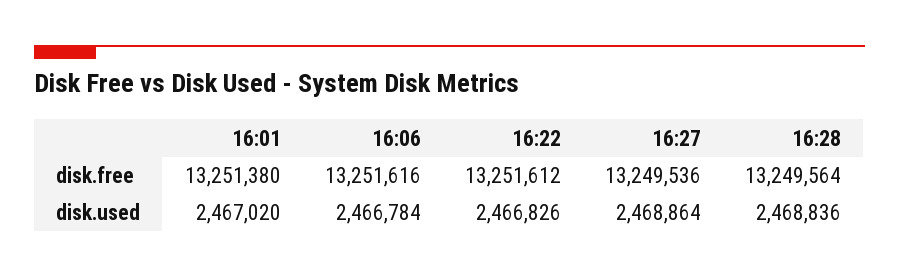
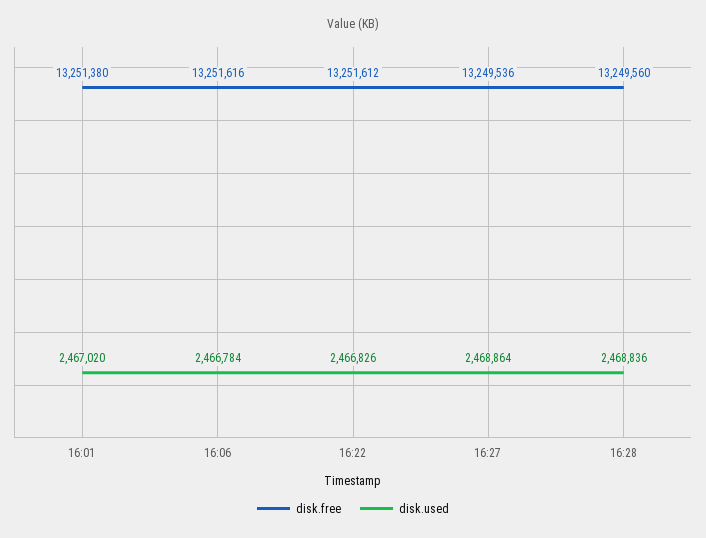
  {
    "disk.free": {
      "16:01": 13251380,
      "16:06": 13251616,
      "16:22": 13251612,
      "16:27": 13249536,
-     "16:28": 13249564
+     "16:28": 13249560
    },
    "disk.used": {
      "16:01": 2467020,
      "16:06": 2466784,
      "16:22": 2466826,
      "16:27": 2468864,
      "16:28": 2468836
    }
  }

